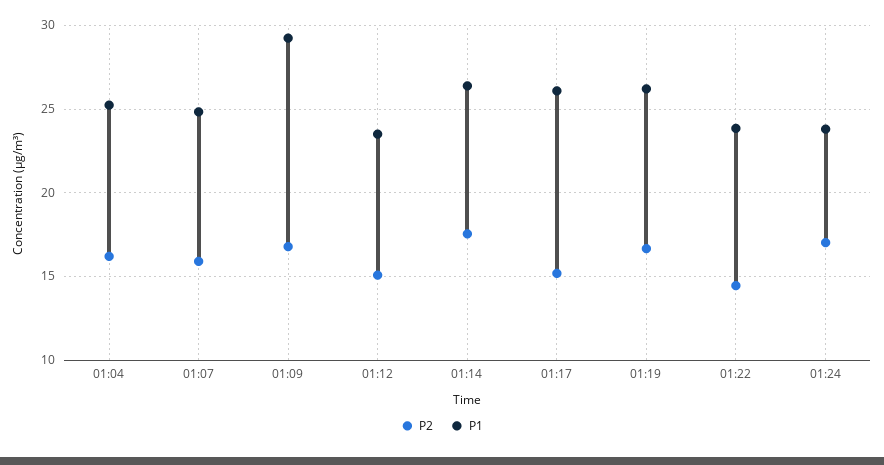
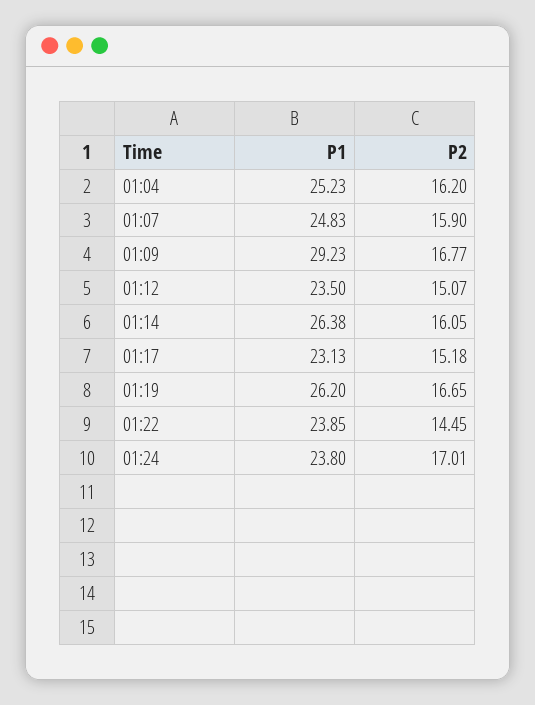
  {
    "P2": {
      "01:04": 16.2,
      "01:07": 15.9,
      "01:09": 16.77,
      "01:12": 15.07,
-     "01:14": 17.5,
+     "01:14": 16.05,
      "01:17": 15.18,
      "01:19": 16.65,
      "01:22": 14.45,
      "01:24": 17.01
    },
    "P1": {
      "01:04": 25.23,
      "01:07": 24.83,
      "01:09": 29.23,
      "01:12": 23.5,
      "01:14": 26.38,
-     "01:17": 26,
+     "01:17": 23.13,
      "01:19": 26.2,
      "01:22": 23.85,
      "01:24": 23.8
    }
  }

